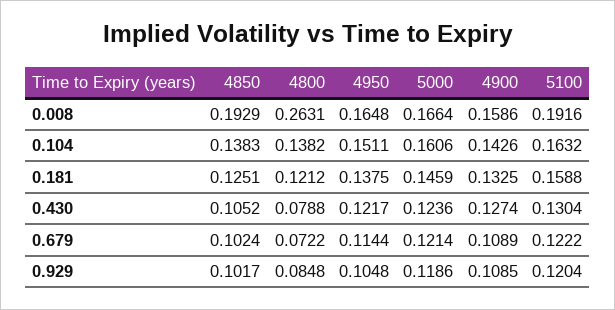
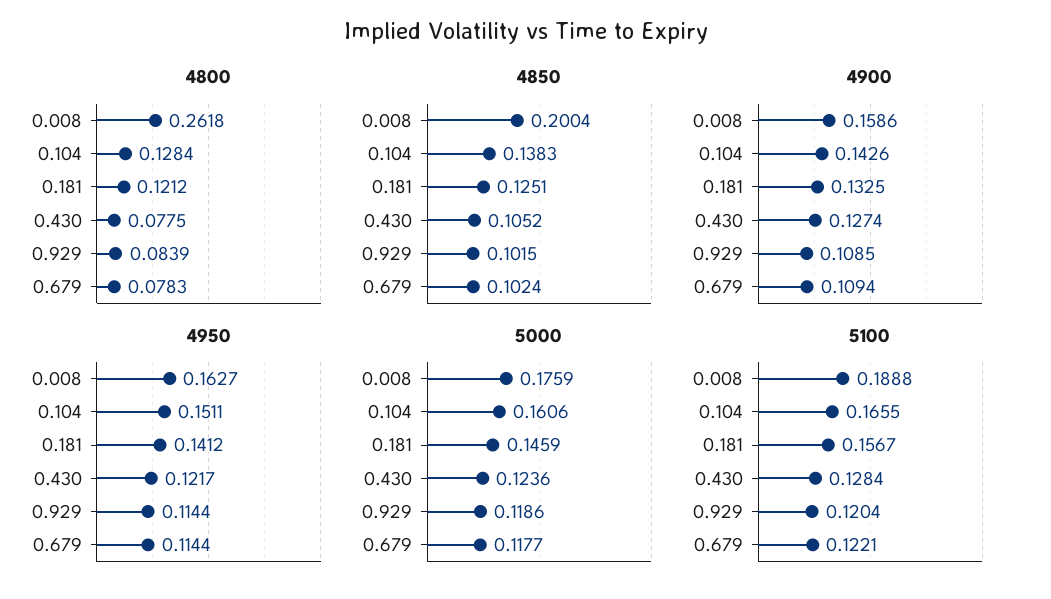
  {
    "4850": {
-     "0.008": 0.1929,
+     "0.008": 0.2004,
      "0.104": 0.1383,
      "0.181": 0.1251,
      "0.430": 0.1052,
      "0.679": 0.1024,
-     "0.929": 0.1017
+     "0.929": 0.1015
    },
    "4800": {
-     "0.008": 0.2631,
+     "0.008": 0.2618,
-     "0.104": 0.1382,
+     "0.104": 0.1284,
      "0.181": 0.1212,
-     "0.430": 0.0788,
+     "0.430": 0.0775,
-     "0.679": 0.0722,
+     "0.679": 0.0783,
-     "0.929": 0.0848
+     "0.929": 0.0839
    },
    "4950": {
-     "0.008": 0.1648,
+     "0.008": 0.1627,
      "0.104": 0.1511,
-     "0.181": 0.1375,
+     "0.181": 0.1412,
      "0.430": 0.1217,
      "0.679": 0.1144,
-     "0.929": 0.1048
+     "0.929": 0.1144
    },
    "5000": {
-     "0.008": 0.1664,
+     "0.008": 0.1759,
      "0.104": 0.1606,
      "0.181": 0.1459,
      "0.430": 0.1236,
-     "0.679": 0.1214,
+     "0.679": 0.1177,
      "0.929": 0.1186
    },
    "4900": {
      "0.008": 0.1586,
      "0.104": 0.1426,
      "0.181": 0.1325,
      "0.430": 0.1274,
-     "0.679": 0.1089,
+     "0.679": 0.1094,
      "0.929": 0.1085
    },
    "5100": {
-     "0.008": 0.1916,
+     "0.008": 0.1888,
-     "0.104": 0.1632,
+     "0.104": 0.1655,
-     "0.181": 0.1588,
+     "0.181": 0.1567,
-     "0.430": 0.1304,
+     "0.430": 0.1284,
-     "0.679": 0.1222,
+     "0.679": 0.1221,
      "0.929": 0.1204
    }
  }

